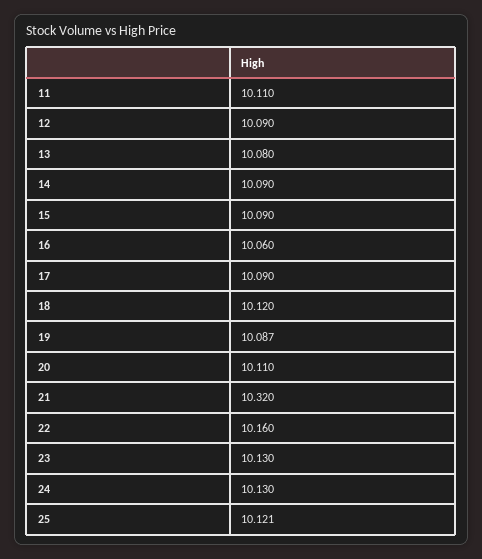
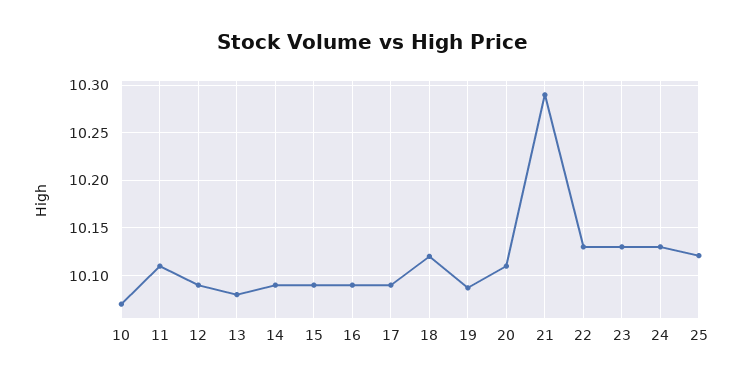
  {
    "11": 10.11,
    "12": 10.09,
    "13": 10.08,
    "14": 10.09,
    "15": 10.09,
-   "16": 10.06,
+   "16": 10.09,
    "17": 10.09,
    "18": 10.12,
    "19": 10.087,
    "20": 10.11,
-   "21": 10.32,
+   "21": 10.29,
-   "22": 10.16,
+   "22": 10.13,
    "23": 10.13,
    "24": 10.13,
-   "25": 10.121
+   "25": 10.121,
+   "10": 10.07
  }

